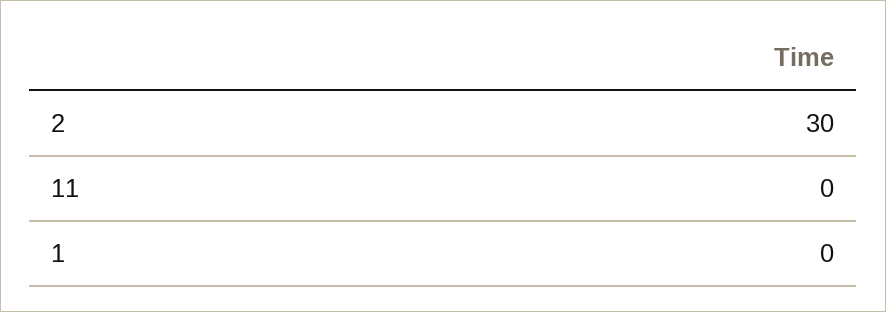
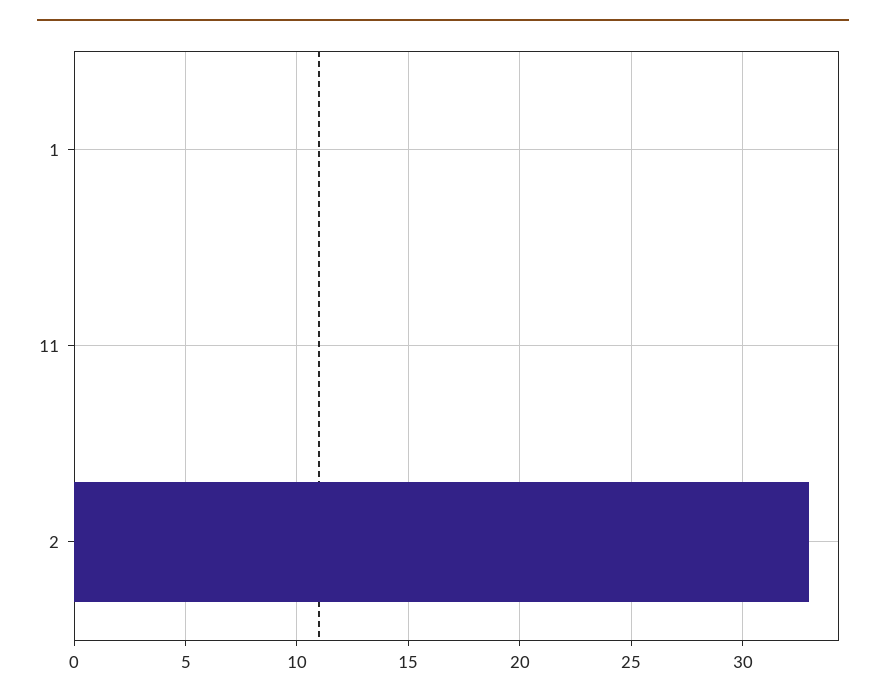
  {
-   "2": 30,
+   "2": 33,
    "11": 0,
    "1": 0
  }

